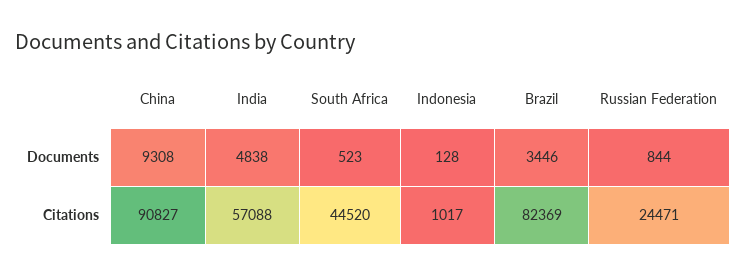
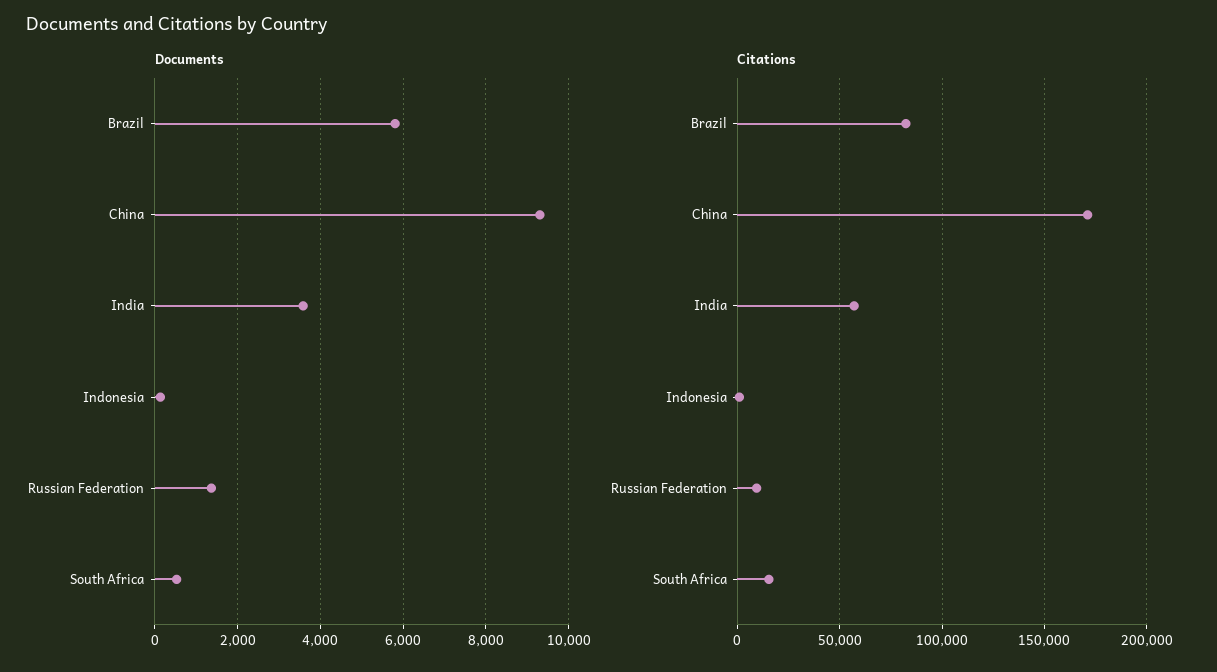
  {
    "Documents": {
      "China": 9308,
-     "India": 4838,
+     "India": 3600,
      "South Africa": 523,
      "Indonesia": 128,
-     "Brazil": 3446,
+     "Brazil": 5800,
-     "Russian Federation": 844
+     "Russian Federation": 1400
    },
    "Citations": {
-     "China": 90827,
+     "China": 170000,
      "India": 57088,
-     "South Africa": 44520,
+     "South Africa": 15000,
      "Indonesia": 1017,
      "Brazil": 82369,
-     "Russian Federation": 24471
+     "Russian Federation": 10000
    }
  }

